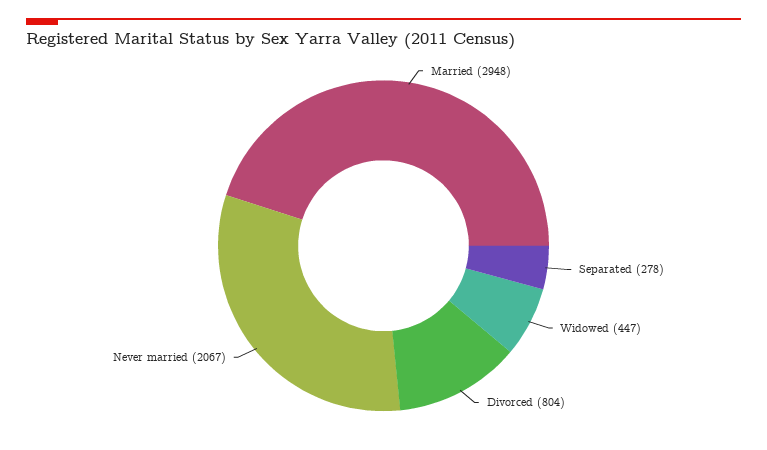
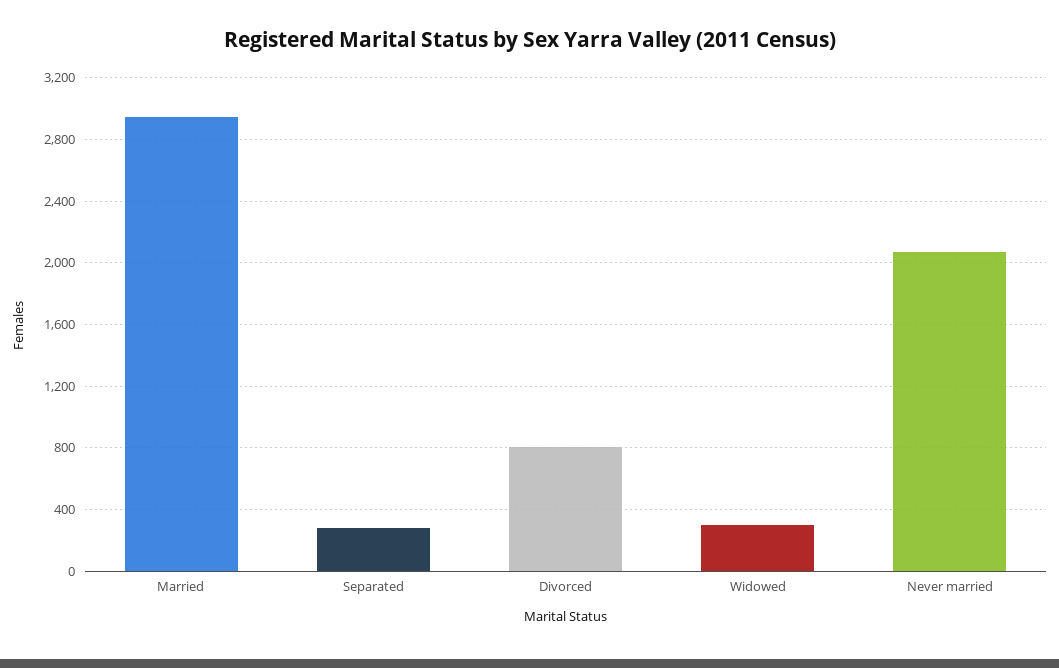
  {
    "Married": 2948,
    "Separated": 278,
-   "Widowed": 447,
+   "Widowed": 300,
    "Divorced": 804,
    "Never married": 2067
  }

